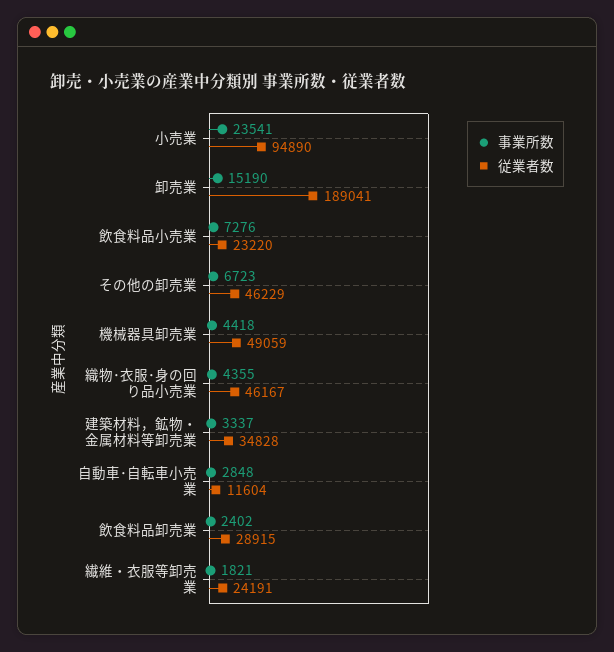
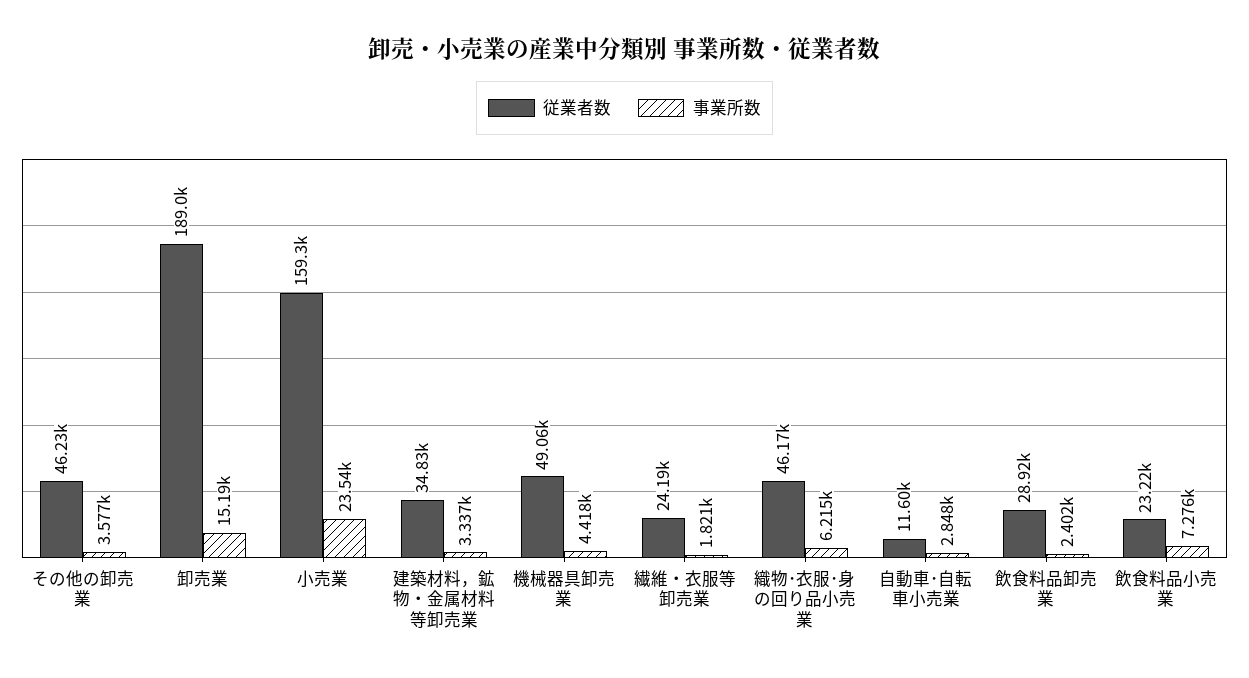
  {
    "事業所数": {
      "小売業": 23541,
      "卸売業": 15190,
      "飲食料品小売業": 7276,
-     "その他の卸売業": 6723,
+     "その他の卸売業": 3577,
      "機械器具卸売業": 4418,
-     "織物･衣服･身の回り品小売業": 4355,
+     "織物･衣服･身の回り品小売業": 6215,
      "建築材料，鉱物・金属材料等卸売業": 3337,
      "自動車･自転車小売業": 2848,
      "飲食料品卸売業": 2402,
      "繊維・衣服等卸売業": 1821
    },
    "従業者数": {
-     "小売業": 94890,
+     "小売業": 159300,
      "卸売業": 189041,
      "飲食料品小売業": 23220,
      "その他の卸売業": 46229,
      "機械器具卸売業": 49059,
      "織物･衣服･身の回り品小売業": 46167,
      "建築材料，鉱物・金属材料等卸売業": 34828,
      "自動車･自転車小売業": 11604,
      "飲食料品卸売業": 28915,
      "繊維・衣服等卸売業": 24191
    }
  }

